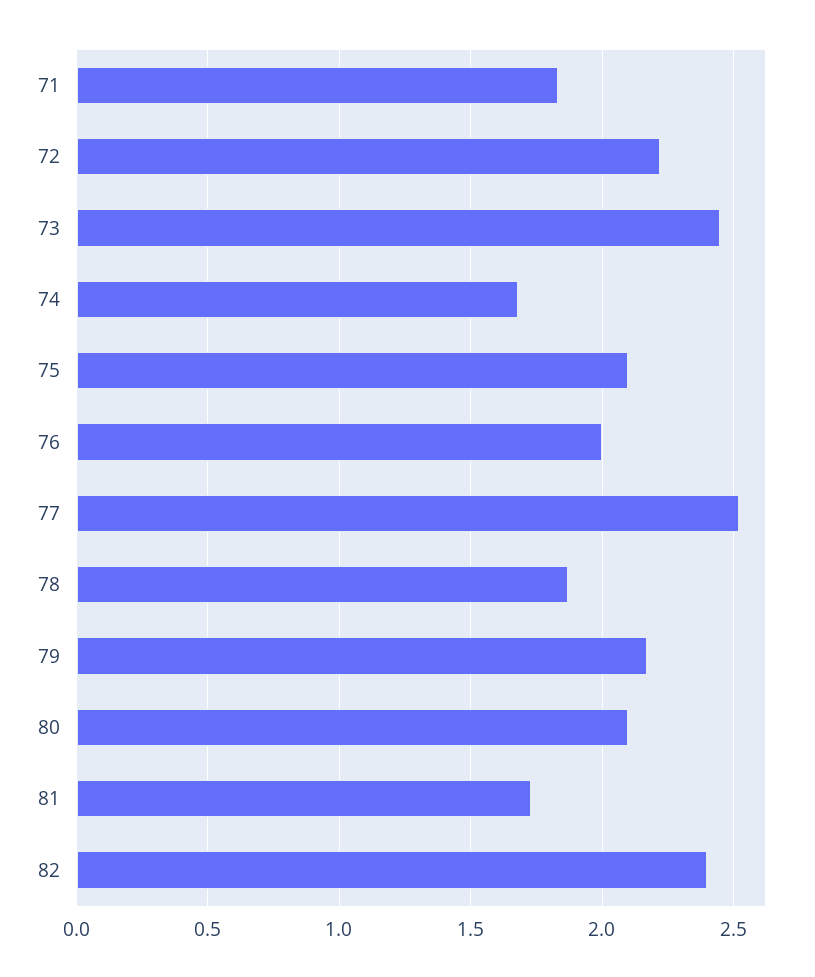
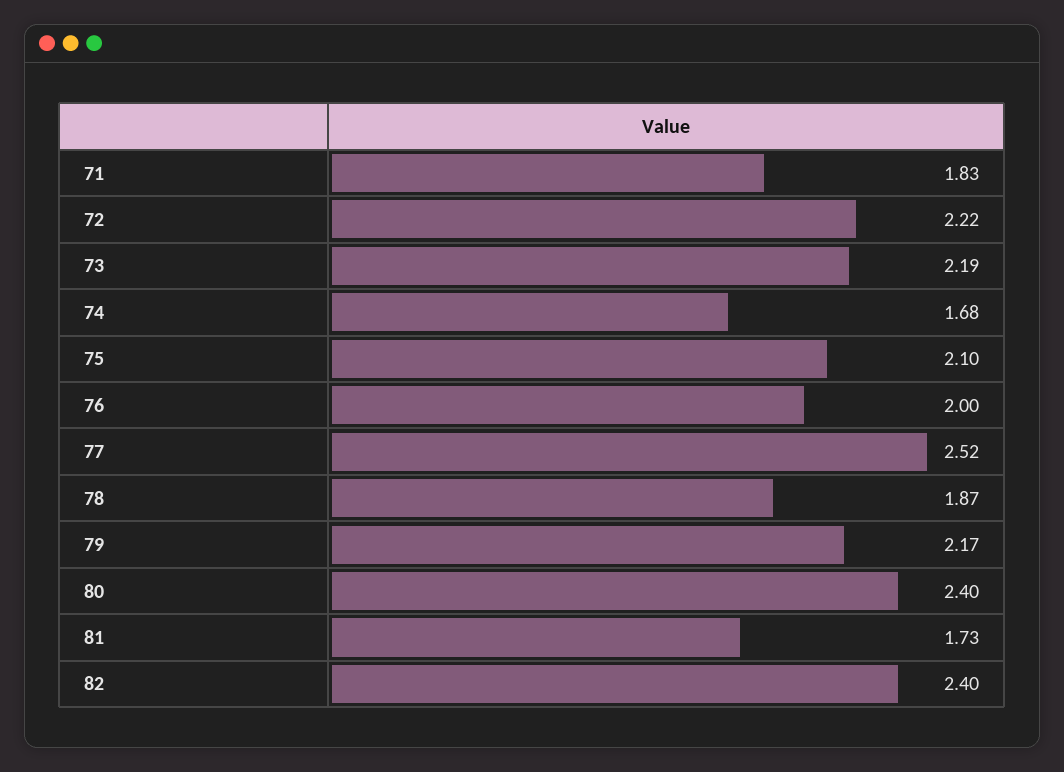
  {
    "71": 1.83,
    "72": 2.22,
-   "73": 2.45,
+   "73": 2.19,
    "74": 1.68,
    "75": 2.1,
    "76": 2,
    "77": 2.52,
    "78": 1.87,
    "79": 2.17,
-   "80": 2.1,
+   "80": 2.4,
    "81": 1.73,
    "82": 2.4
  }

